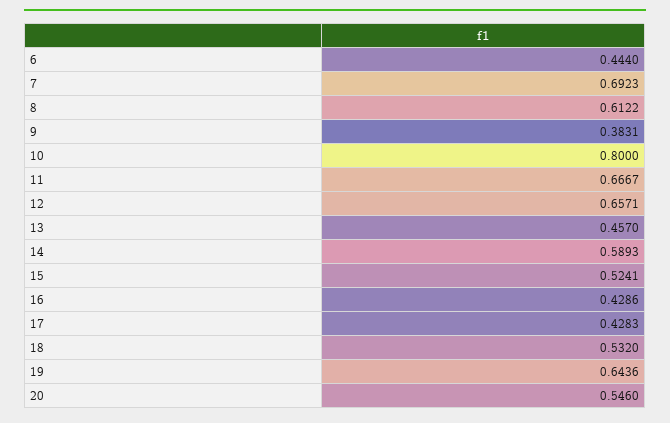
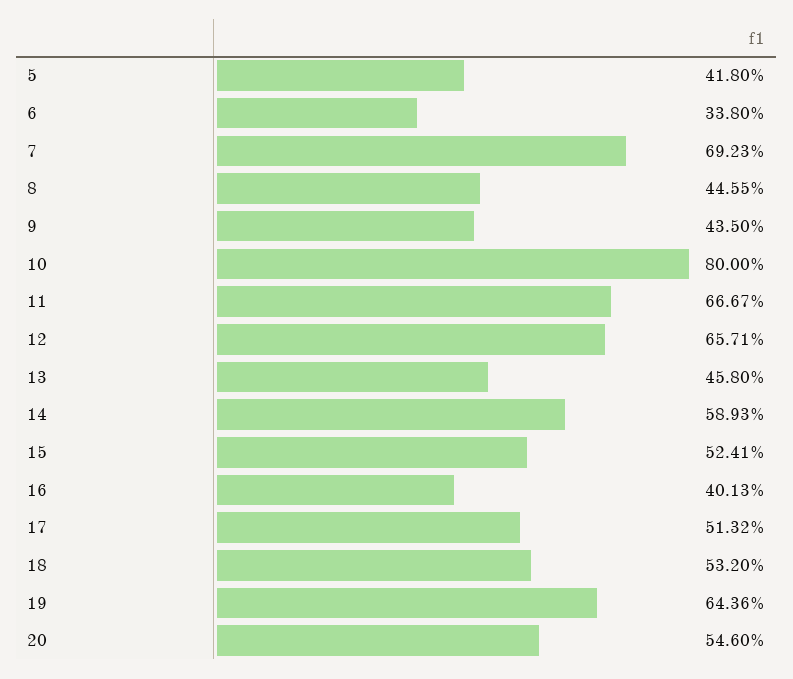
  {
-   "6": 0.444,
+   "6": 0.338,
    "7": 0.6923,
-   "8": 0.6122,
+   "8": 0.4455,
-   "9": 0.3831,
+   "9": 0.435,
    "10": 0.8,
    "11": 0.6667,
    "12": 0.6571,
-   "13": 0.457,
+   "13": 0.458,
    "14": 0.5893,
    "15": 0.5241,
-   "16": 0.4286,
+   "16": 0.4013,
-   "17": 0.4283,
+   "17": 0.5132,
    "18": 0.532,
    "19": 0.6436,
-   "20": 0.546
+   "20": 0.546,
+   "5": 0.418
  }

